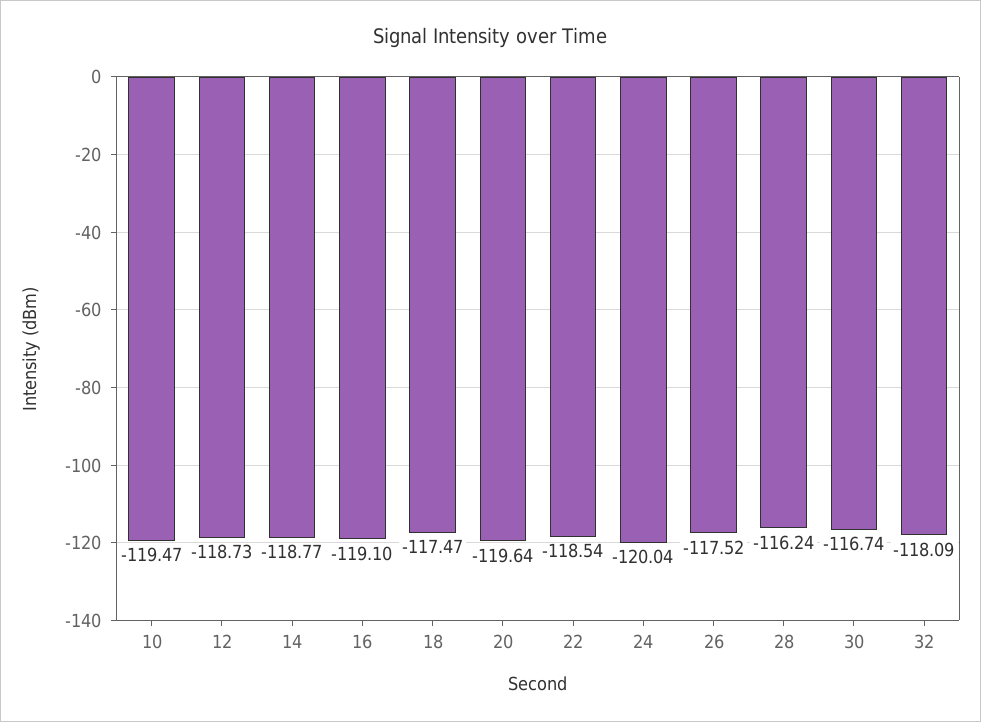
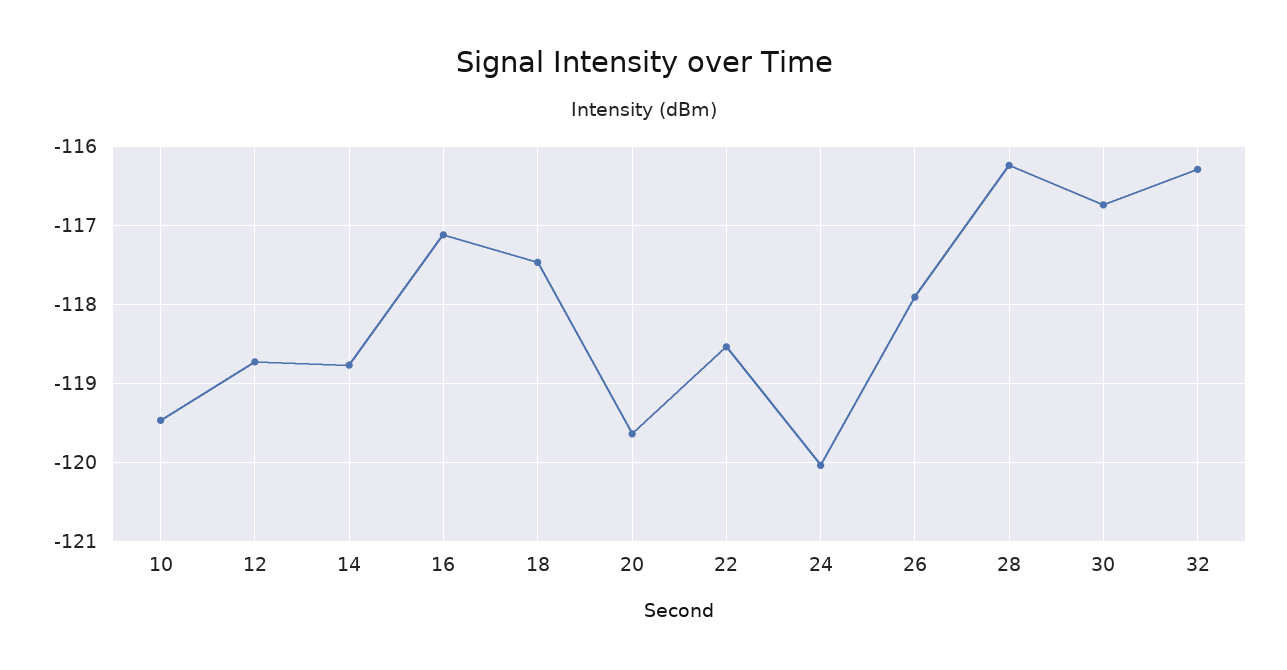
  {
    "10": -119.47,
    "12": -118.73,
    "14": -118.77,
-   "16": -119.1,
+   "16": -117.1,
    "18": -117.47,
    "20": -119.64,
    "22": -118.54,
    "24": -120.04,
-   "26": -117.52,
+   "26": -117.9,
    "28": -116.24,
    "30": -116.74,
-   "32": -118.09
+   "32": -116.3
  }

